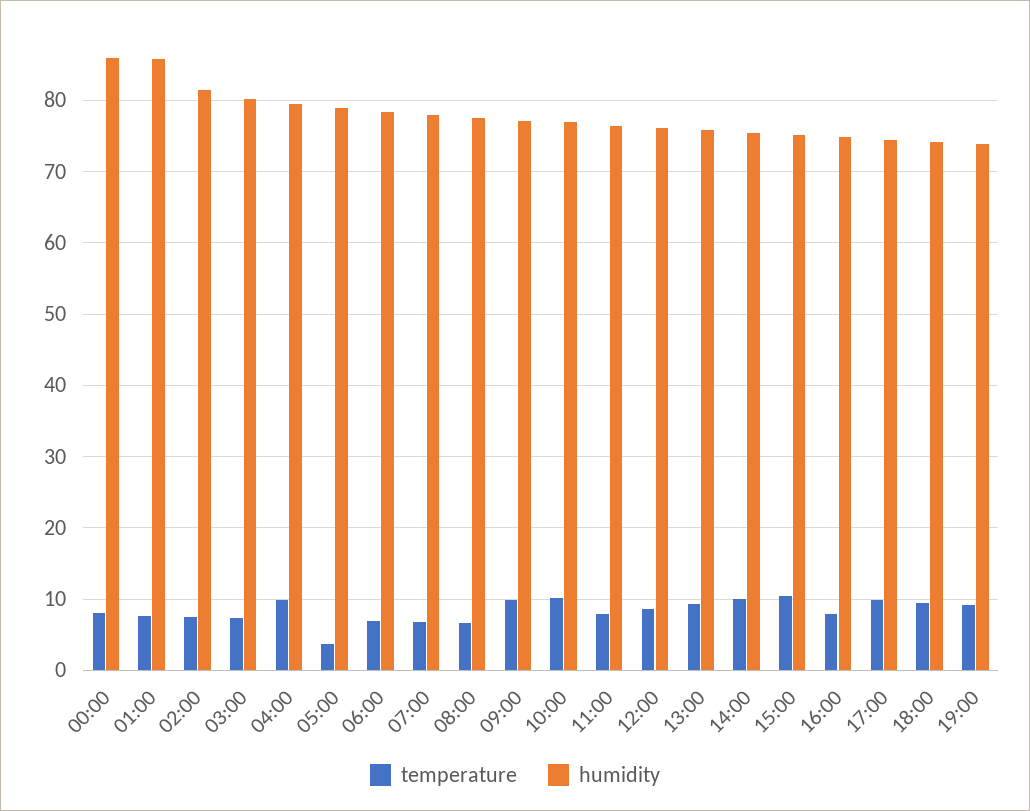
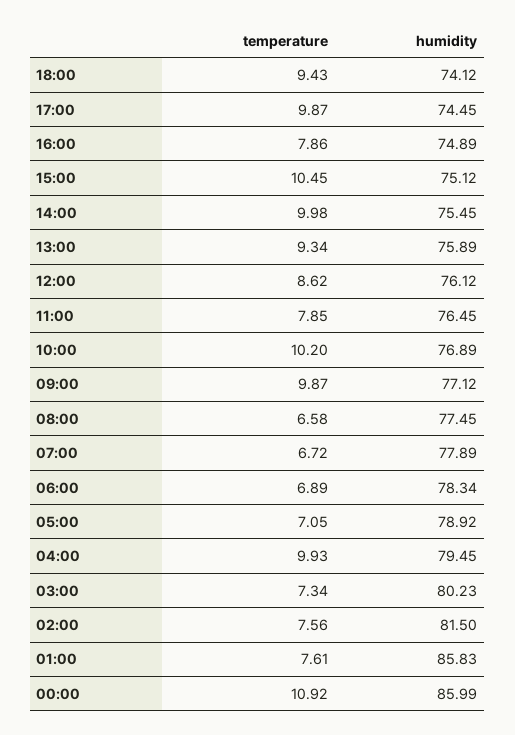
  {
    "temperature": {
-     "00:00": 8,
+     "00:00": 10.92,
      "01:00": 7.61,
      "02:00": 7.56,
      "03:00": 7.34,
      "04:00": 9.93,
-     "05:00": 4,
+     "05:00": 7.05,
      "06:00": 6.89,
      "07:00": 6.72,
      "08:00": 6.58,
      "09:00": 9.87,
      "10:00": 10.2,
      "11:00": 7.85,
      "12:00": 8.62,
      "13:00": 9.34,
      "14:00": 9.98,
      "15:00": 10.45,
      "16:00": 7.86,
      "17:00": 9.87,
-     "18:00": 9.43,
+     "18:00": 9.43
-     "19:00": 9
    },
    "humidity": {
      "00:00": 85.99,
      "01:00": 85.83,
      "02:00": 81.5,
      "03:00": 80.23,
      "04:00": 79.45,
      "05:00": 78.92,
      "06:00": 78.34,
      "07:00": 77.89,
      "08:00": 77.45,
      "09:00": 77.12,
      "10:00": 76.89,
      "11:00": 76.45,
      "12:00": 76.12,
      "13:00": 75.89,
      "14:00": 75.45,
      "15:00": 75.12,
      "16:00": 74.89,
      "17:00": 74.45,
-     "18:00": 74.12,
+     "18:00": 74.12
-     "19:00": 74
    }
  }

